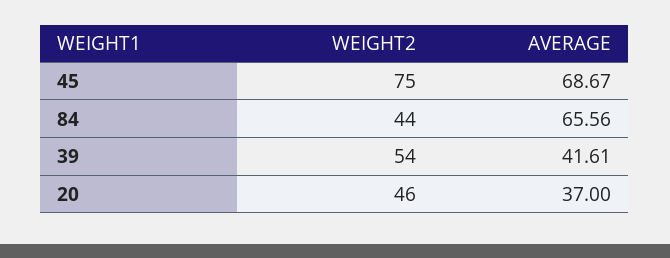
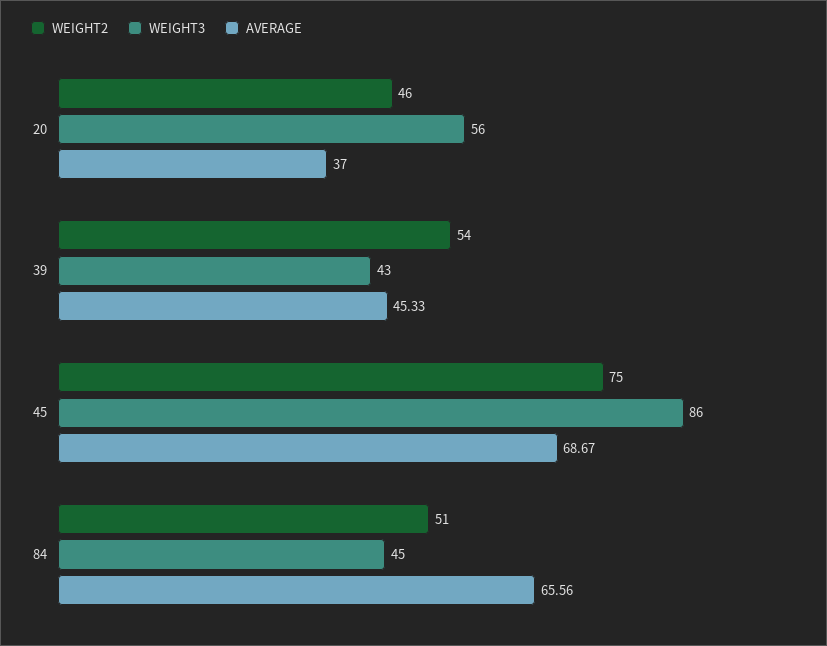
  {
    "WEIGHT2": {
      "45": 75,
-     "84": 44,
+     "84": 51,
      "39": 54,
      "20": 46
    },
    "AVERAGE": {
      "45": 68.67,
      "84": 65.56,
-     "39": 41.61,
+     "39": 45.33,
      "20": 37
-   }
+   },
+   "WEIGHT3": {
+     "20": 56,
+     "39": 43,
+     "45": 86,
+     "84": 45
+   }
  }

